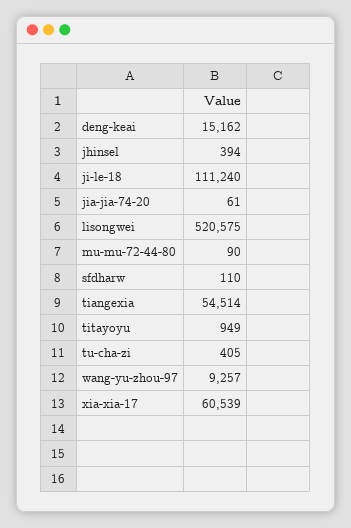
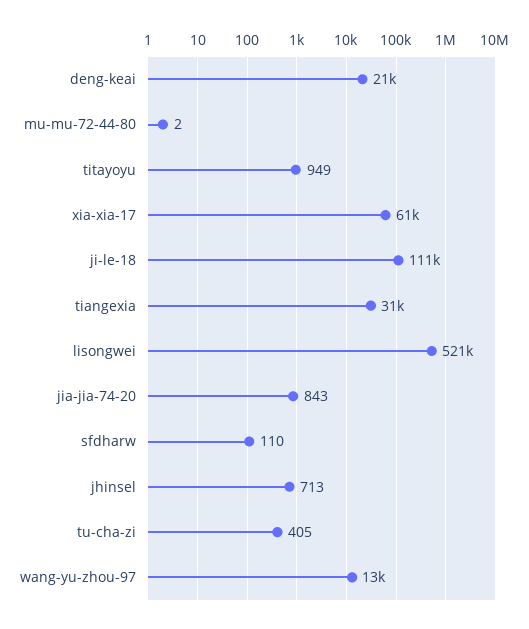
  {
-   "deng-keai": 15162,
+   "deng-keai": 21000,
-   "jhinsel": 394,
+   "jhinsel": 713,
    "ji-le-18": 111240,
-   "jia-jia-74-20": 61,
+   "jia-jia-74-20": 843,
    "lisongwei": 520575,
-   "mu-mu-72-44-80": 90,
+   "mu-mu-72-44-80": 2,
    "sfdharw": 110,
-   "tiangexia": 54514,
+   "tiangexia": 31000,
    "titayoyu": 949,
    "tu-cha-zi": 405,
-   "wang-yu-zhou-97": 9257,
+   "wang-yu-zhou-97": 13000,
    "xia-xia-17": 60539
  }

